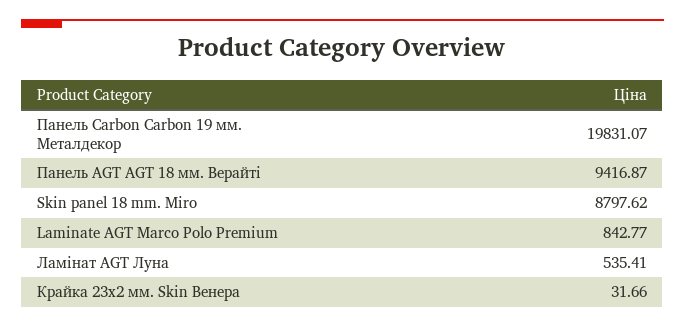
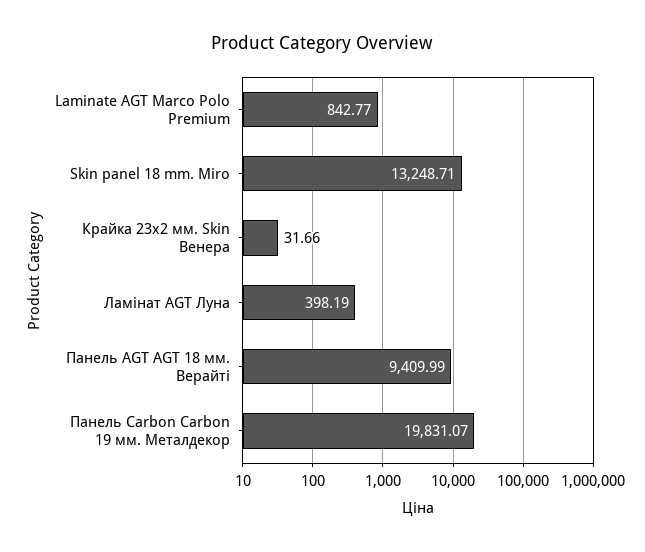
  {
    "Панель Carbon Carbon 19 мм. Металдекор": 19831.07,
-   "Панель AGT AGT 18 мм. Верайті": 9416.87,
+   "Панель AGT AGT 18 мм. Верайті": 9409.99,
-   "Skin panel 18 mm. Miro": 8797.62,
+   "Skin panel 18 mm. Miro": 13248.71,
    "Laminate AGT Marco Polo Premium": 842.77,
-   "Ламінат AGT Луна": 535.41,
+   "Ламінат AGT Луна": 398.19,
    "Крайка 23x2 мм. Skin Венера": 31.66
  }

